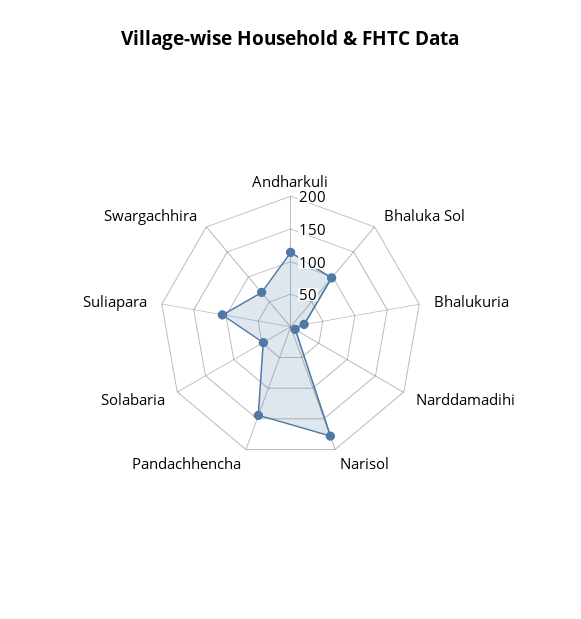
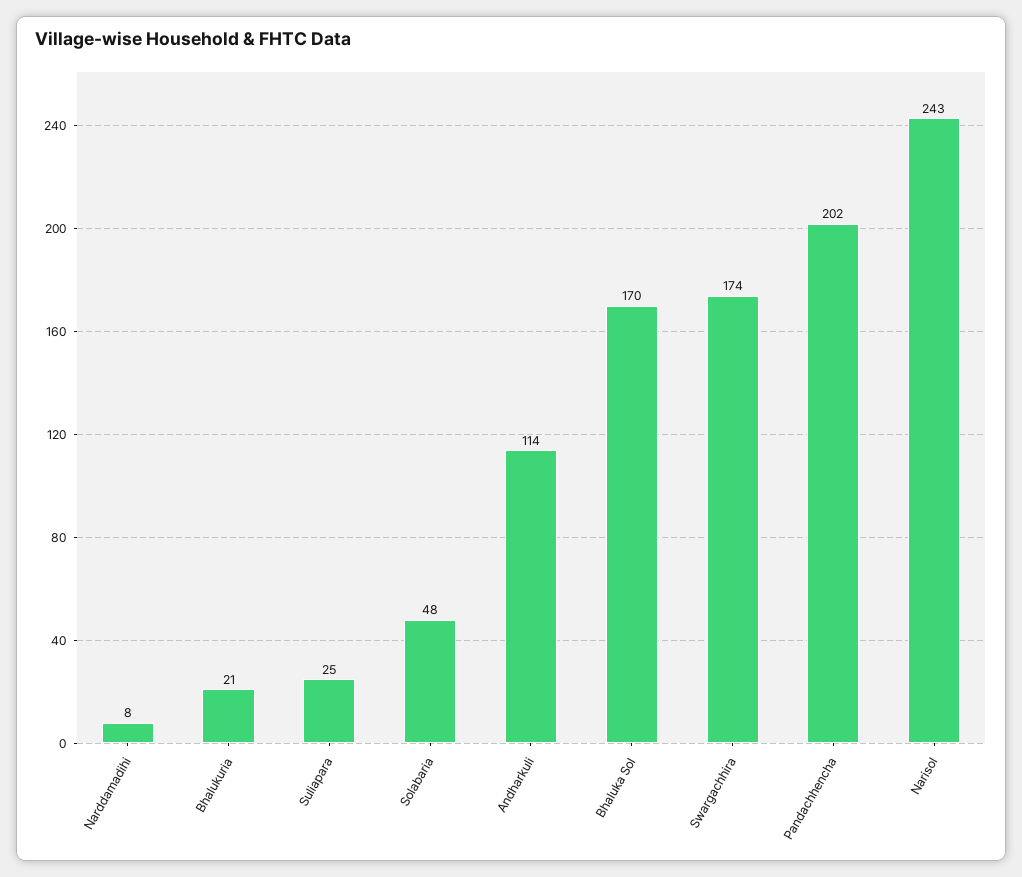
  {
    "Andharkuli": 114,
-   "Bhaluka Sol": 100,
+   "Bhaluka Sol": 170,
    "Bhalukuria": 21,
    "Narddamadihi": 8,
-   "Narisol": 175,
+   "Narisol": 243,
-   "Pandachhencha": 150,
+   "Pandachhencha": 202,
    "Solabaria": 48,
-   "Suliapara": 100,
+   "Suliapara": 25,
-   "Swargachhira": 75
+   "Swargachhira": 174
  }

